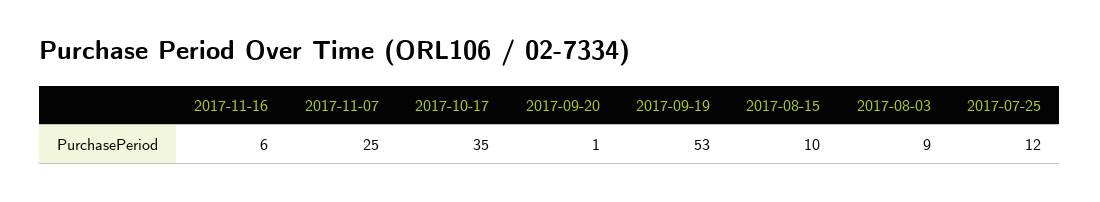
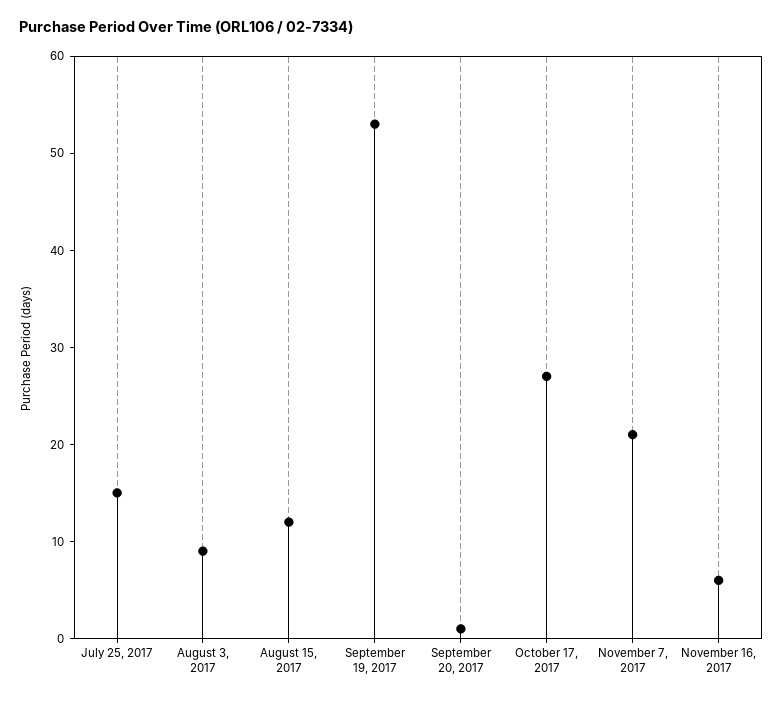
  {
    "2017-11-16": 6,
-   "2017-11-07": 25,
+   "2017-11-07": 21,
-   "2017-10-17": 35,
+   "2017-10-17": 27,
    "2017-09-20": 1,
    "2017-09-19": 53,
-   "2017-08-15": 10,
+   "2017-08-15": 12,
    "2017-08-03": 9,
-   "2017-07-25": 12
+   "2017-07-25": 15
  }

